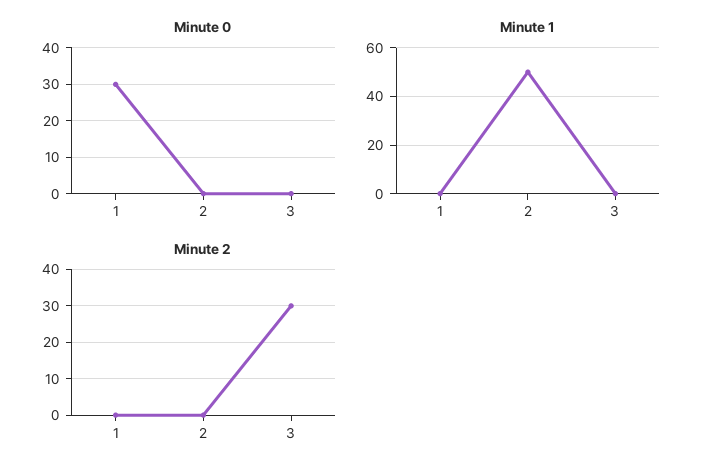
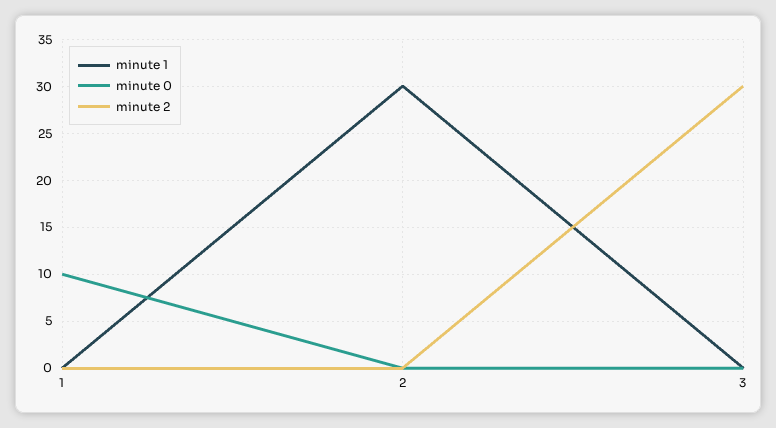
  {
    "Minute 0": {
-     "1": 30,
+     "1": 10,
      "2": 0,
      "3": 0
    },
    "Minute 1": {
      "1": 0,
-     "2": 50,
+     "2": 30,
      "3": 0
    },
    "Minute 2": {
      "1": 0,
      "2": 0,
      "3": 30
    }
  }

